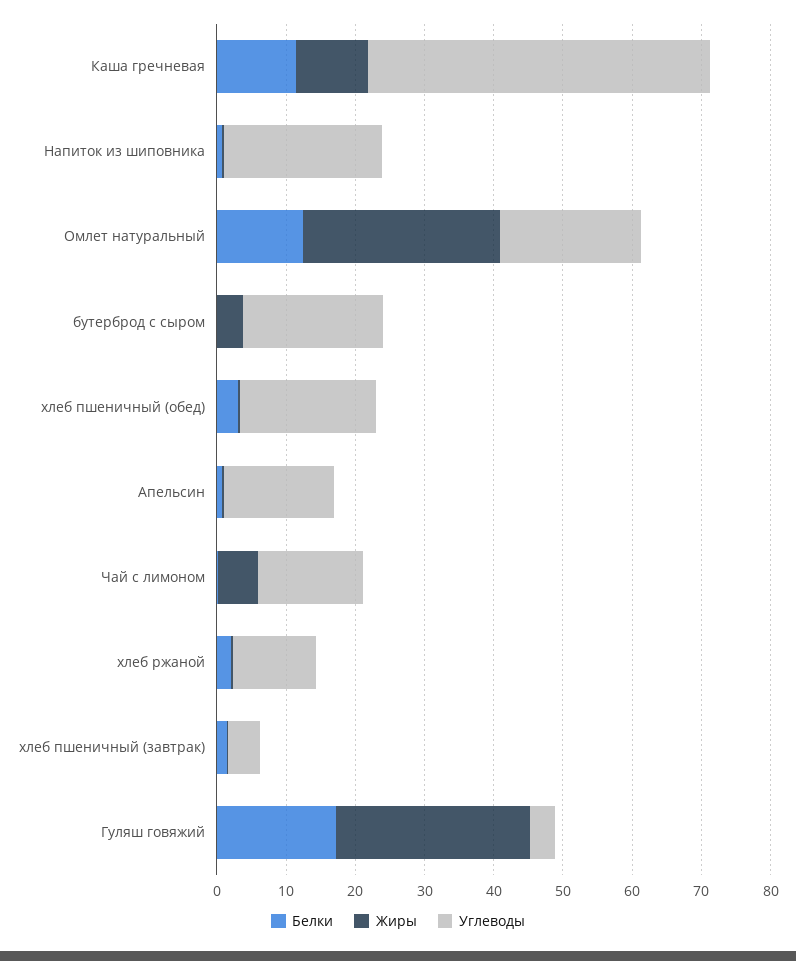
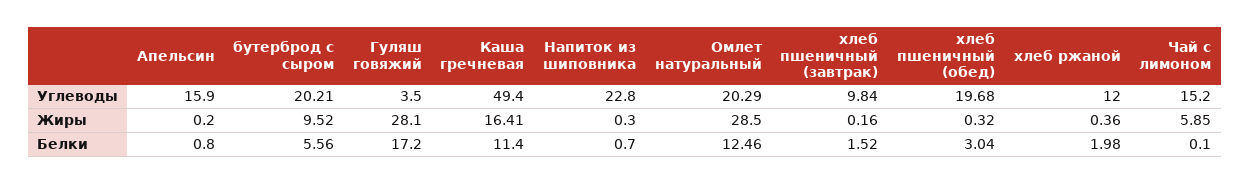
  {
    "Белки": {
      "Каша гречневая": 11.4,
      "Напиток из шиповника": 0.7,
      "Омлет натуральный": 12.46,
-     "бутерброд с сыром": 0,
+     "бутерброд с сыром": 5.56,
      "хлеб пшеничный (обед)": 3.04,
      "Апельсин": 0.8,
      "Чай с лимоном": 0.1,
      "хлеб ржаной": 1.98,
      "хлеб пшеничный (завтрак)": 1.52,
      "Гуляш говяжий": 17.2
    },
    "Жиры": {
-     "Каша гречневая": 10,
+     "Каша гречневая": 16.41,
      "Напиток из шиповника": 0.3,
      "Омлет натуральный": 28.5,
-     "бутерброд с сыром": 4,
+     "бутерброд с сыром": 9.52,
      "хлеб пшеничный (обед)": 0.32,
      "Апельсин": 0.2,
      "Чай с лимоном": 5.85,
      "хлеб ржаной": 0.36,
      "хлеб пшеничный (завтрак)": 0.16,
      "Гуляш говяжий": 28.1
    },
    "Углеводы": {
      "Каша гречневая": 49.4,
      "Напиток из шиповника": 22.8,
      "Омлет натуральный": 20.29,
      "бутерброд с сыром": 20.21,
      "хлеб пшеничный (обед)": 19.68,
      "Апельсин": 15.9,
      "Чай с лимоном": 15.2,
      "хлеб ржаной": 12,
-     "хлеб пшеничный (завтрак)": 4,
+     "хлеб пшеничный (завтрак)": 9.84,
      "Гуляш говяжий": 3.5
    }
  }

